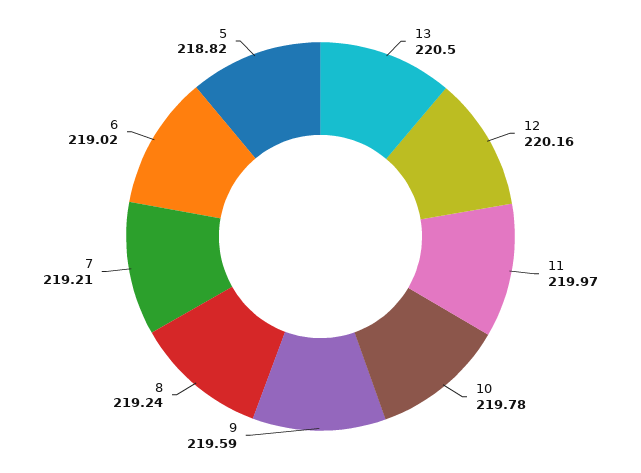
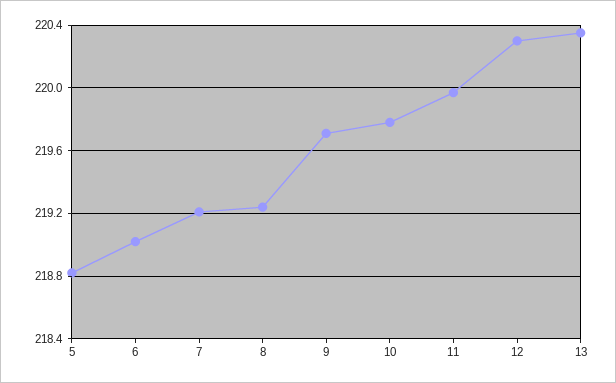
  {
-   "13": 220.5,
+   "13": 220.35,
-   "12": 220.16,
+   "12": 220.3,
    "11": 219.97,
    "10": 219.78,
-   "9": 219.59,
+   "9": 219.7,
    "8": 219.24,
    "7": 219.21,
    "6": 219.02,
    "5": 218.82
  }

